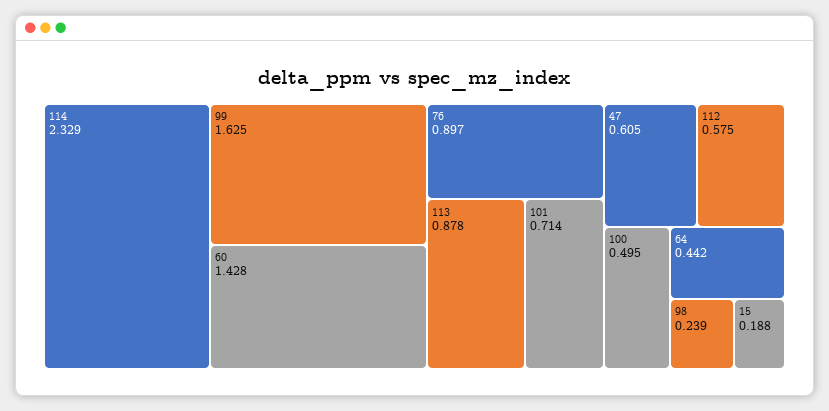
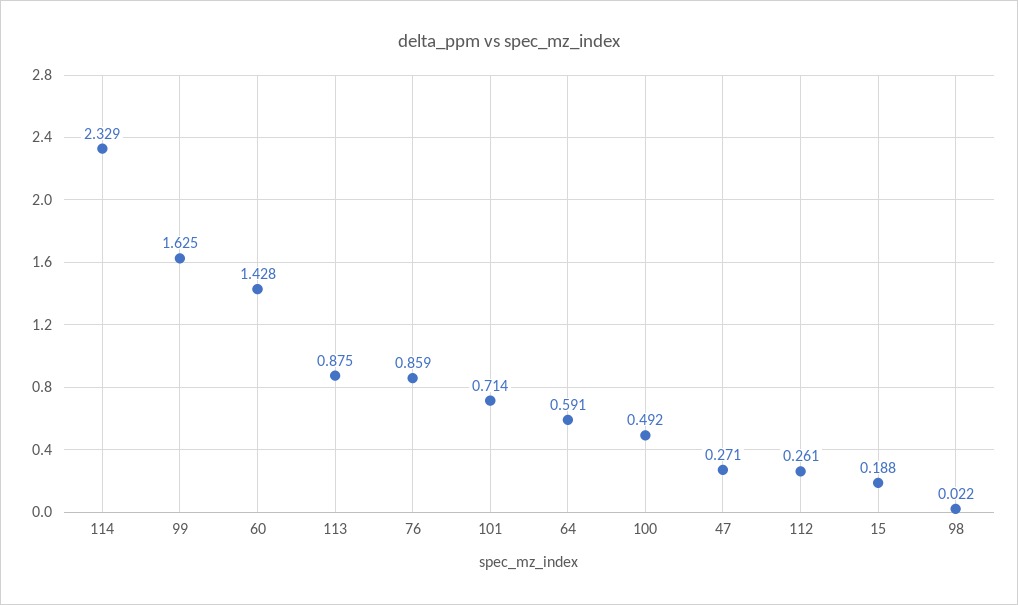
  {
    "114": 2.329,
    "99": 1.625,
    "60": 1.428,
-   "76": 0.897,
+   "76": 0.859,
-   "113": 0.878,
+   "113": 0.875,
    "101": 0.714,
-   "47": 0.605,
+   "47": 0.271,
-   "112": 0.575,
+   "112": 0.261,
-   "100": 0.495,
+   "100": 0.492,
-   "64": 0.442,
+   "64": 0.591,
-   "98": 0.239,
+   "98": 0.022,
    "15": 0.188
  }

